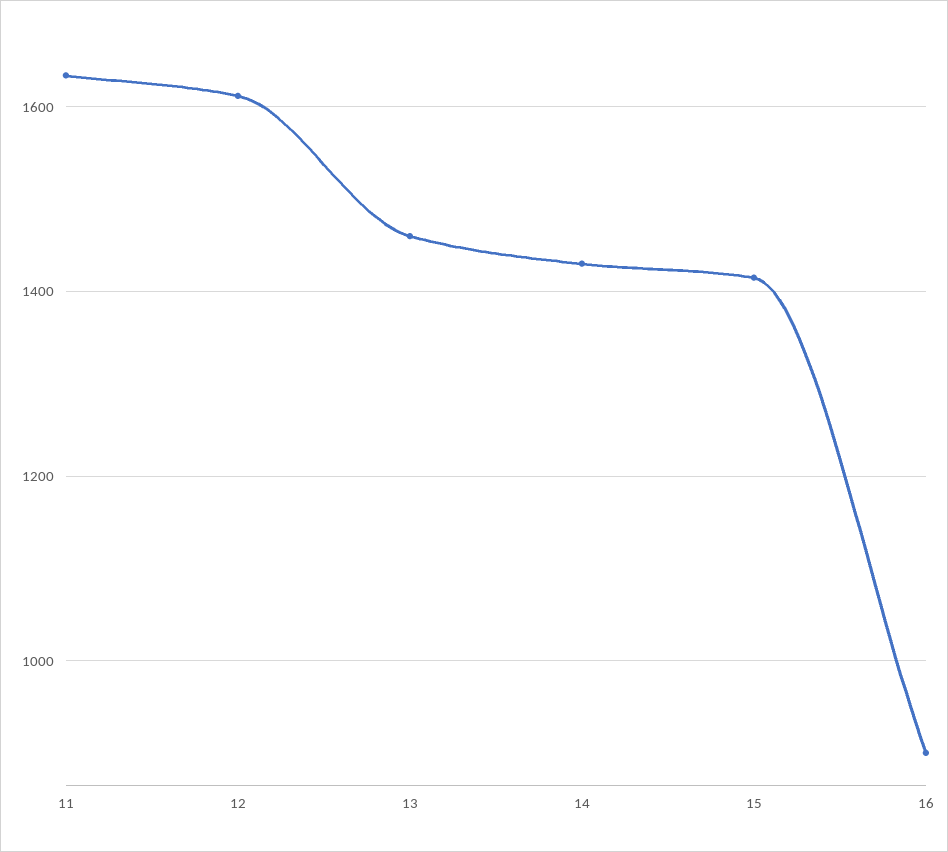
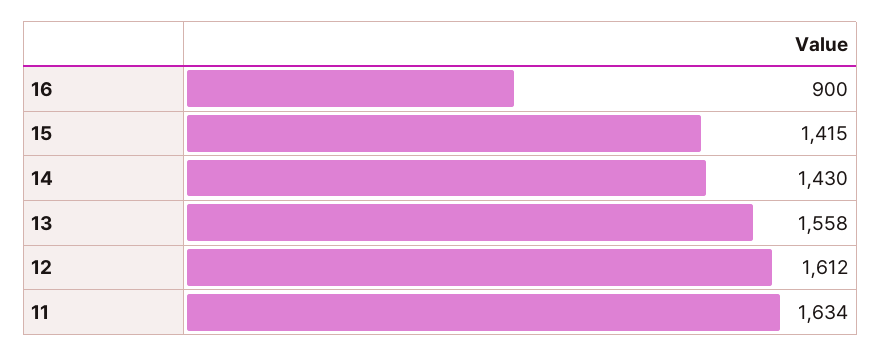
  {
    "11": 1634,
    "12": 1612,
-   "13": 1460,
+   "13": 1558,
    "14": 1430,
    "15": 1415,
    "16": 900
  }

